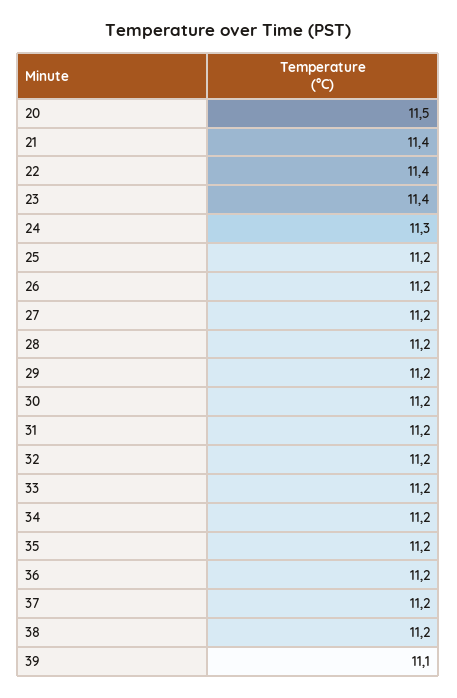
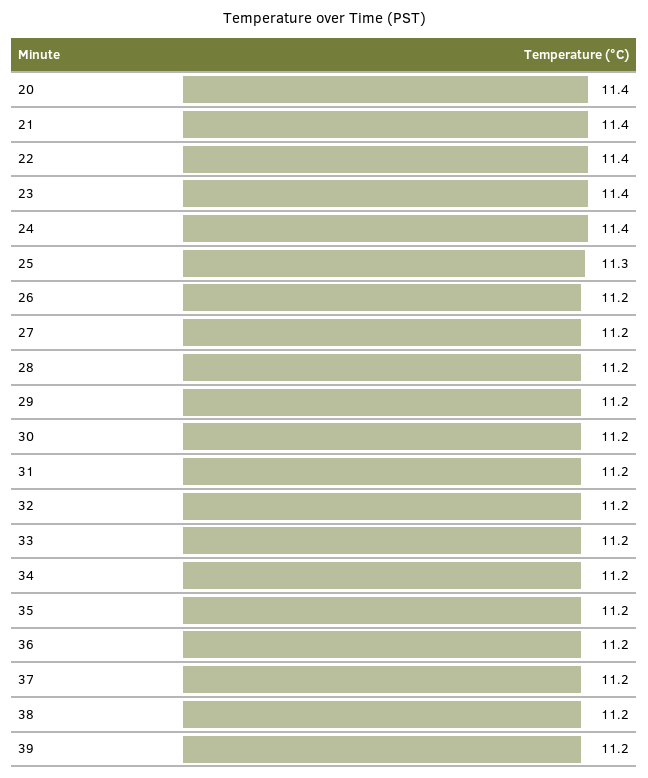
  {
-   "20": 11.5,
+   "20": 11.4,
    "21": 11.4,
    "22": 11.4,
    "23": 11.4,
-   "24": 11.3,
+   "24": 11.4,
-   "25": 11.2,
+   "25": 11.3,
    "26": 11.2,
    "27": 11.2,
    "28": 11.2,
    "29": 11.2,
    "30": 11.2,
    "31": 11.2,
    "32": 11.2,
    "33": 11.2,
    "34": 11.2,
    "35": 11.2,
    "36": 11.2,
    "37": 11.2,
    "38": 11.2,
-   "39": 11.1
+   "39": 11.2
  }

